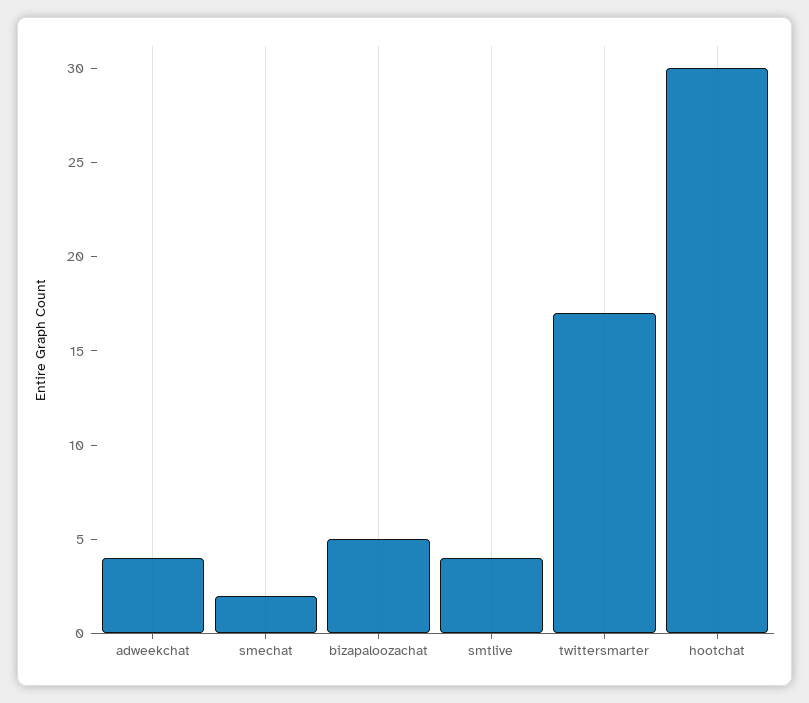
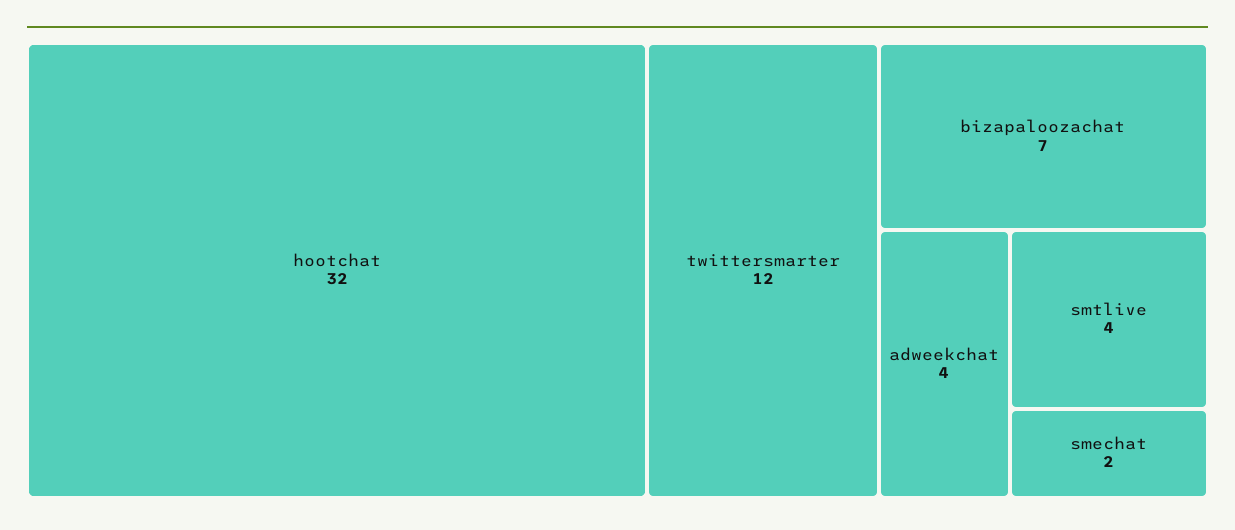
  {
    "adweekchat": 4,
    "smechat": 2,
-   "bizapaloozachat": 5,
+   "bizapaloozachat": 7,
    "smtlive": 4,
-   "twittersmarter": 17,
+   "twittersmarter": 12,
-   "hootchat": 30
+   "hootchat": 32
  }

